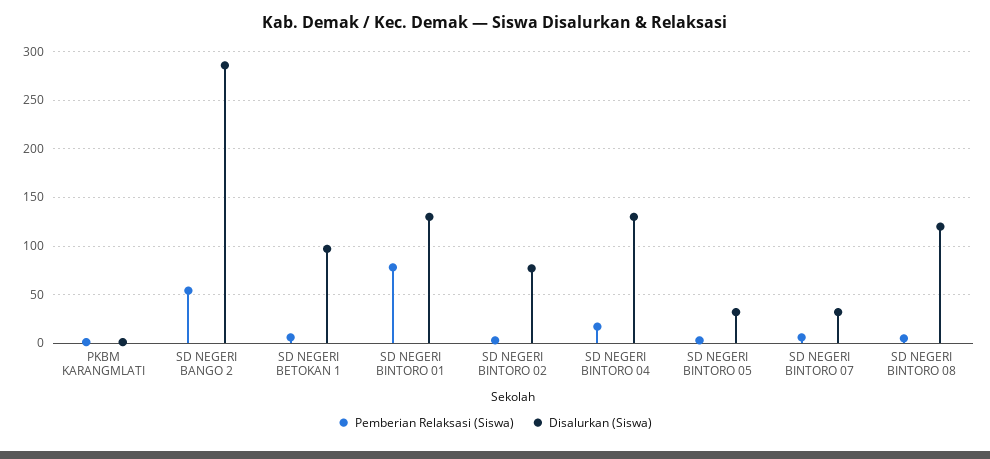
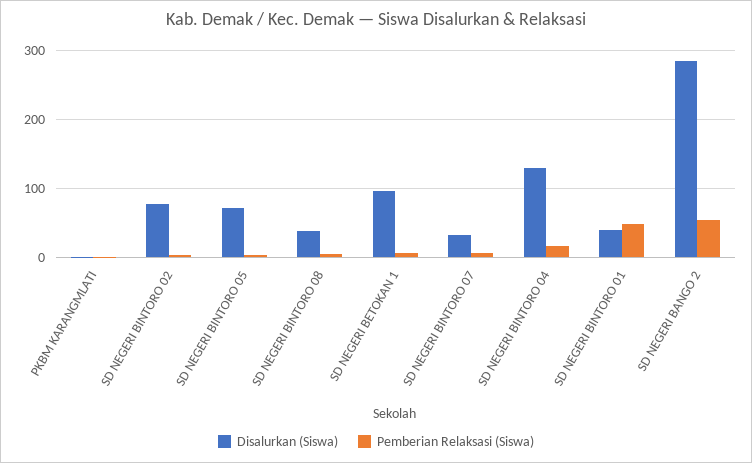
  {
    "Pemberian Relaksasi (Siswa)": {
      "PKBM KARANGMLATI": 0,
      "SD NEGERI BANGO 2": 50,
      "SD NEGERI BETOKAN 1": 10,
-     "SD NEGERI BINTORO 01": 80,
+     "SD NEGERI BINTORO 01": 50,
      "SD NEGERI BINTORO 02": 0,
      "SD NEGERI BINTORO 04": 20,
      "SD NEGERI BINTORO 05": 0,
      "SD NEGERI BINTORO 07": 10,
      "SD NEGERI BINTORO 08": 10
    },
    "Disalurkan (Siswa)": {
      "PKBM KARANGMLATI": 0,
      "SD NEGERI BANGO 2": 290,
      "SD NEGERI BETOKAN 1": 100,
-     "SD NEGERI BINTORO 01": 130,
+     "SD NEGERI BINTORO 01": 40,
      "SD NEGERI BINTORO 02": 80,
      "SD NEGERI BINTORO 04": 130,
-     "SD NEGERI BINTORO 05": 30,
+     "SD NEGERI BINTORO 05": 70,
      "SD NEGERI BINTORO 07": 30,
-     "SD NEGERI BINTORO 08": 120
+     "SD NEGERI BINTORO 08": 40
    }
  }

